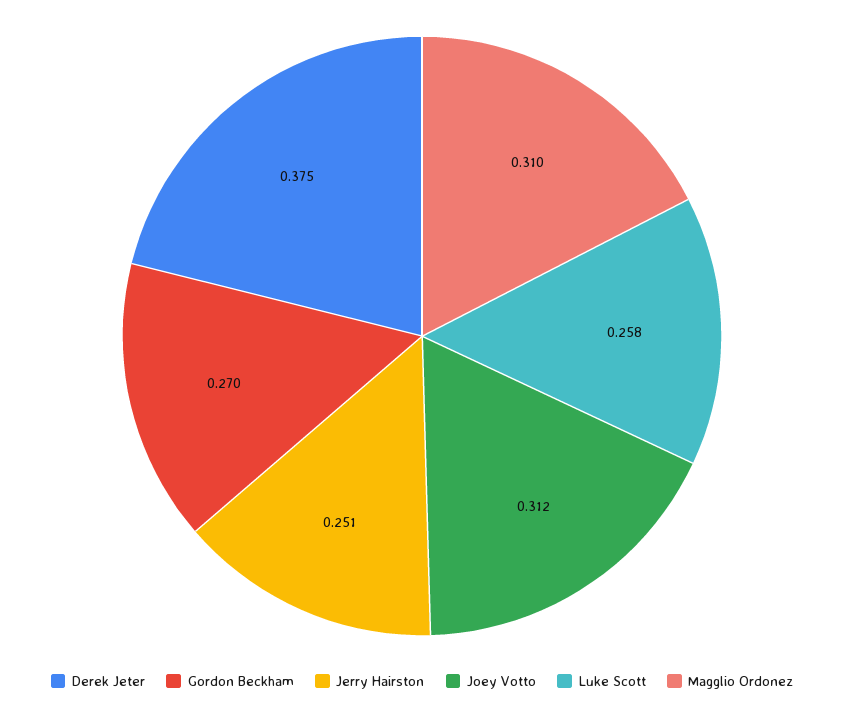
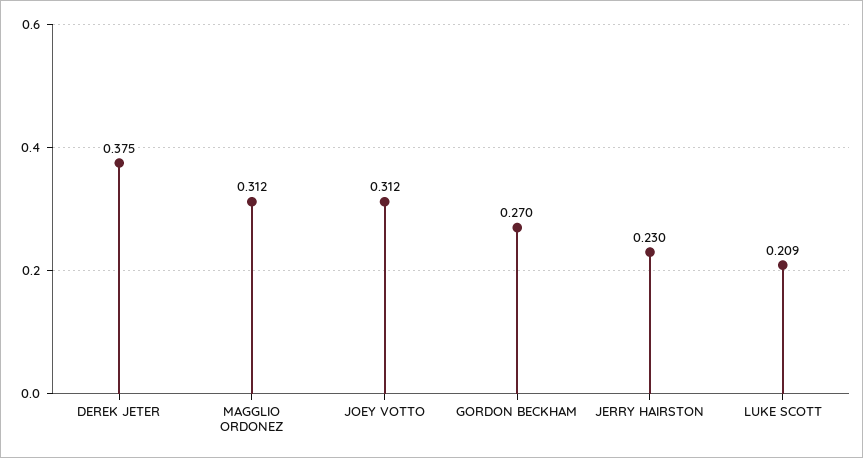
  {
    "Derek Jeter": 0.375,
    "Gordon Beckham": 0.27,
-   "Jerry Hairston": 0.251,
+   "Jerry Hairston": 0.23,
    "Joey Votto": 0.312,
-   "Luke Scott": 0.258,
+   "Luke Scott": 0.209,
-   "Magglio Ordonez": 0.31
+   "Magglio Ordonez": 0.312
  }

